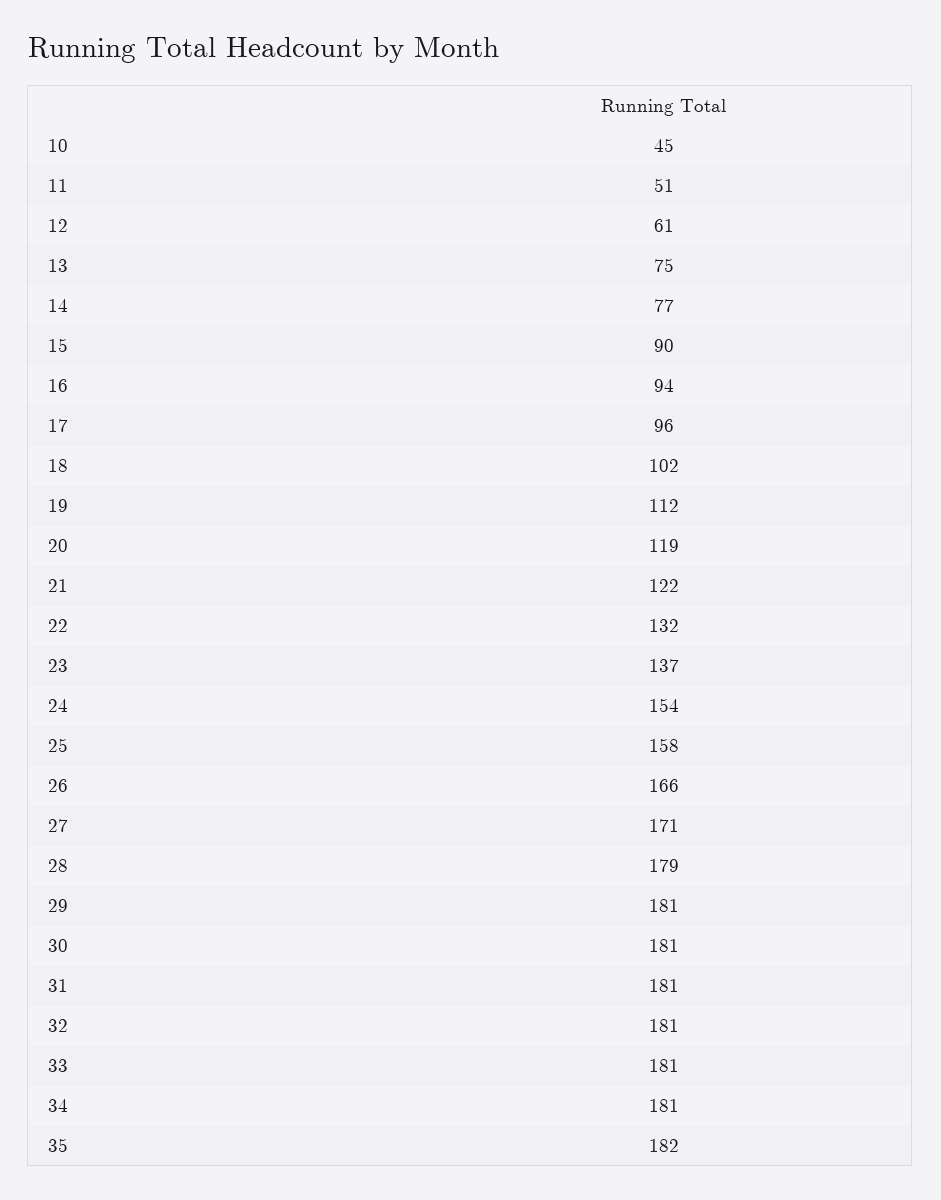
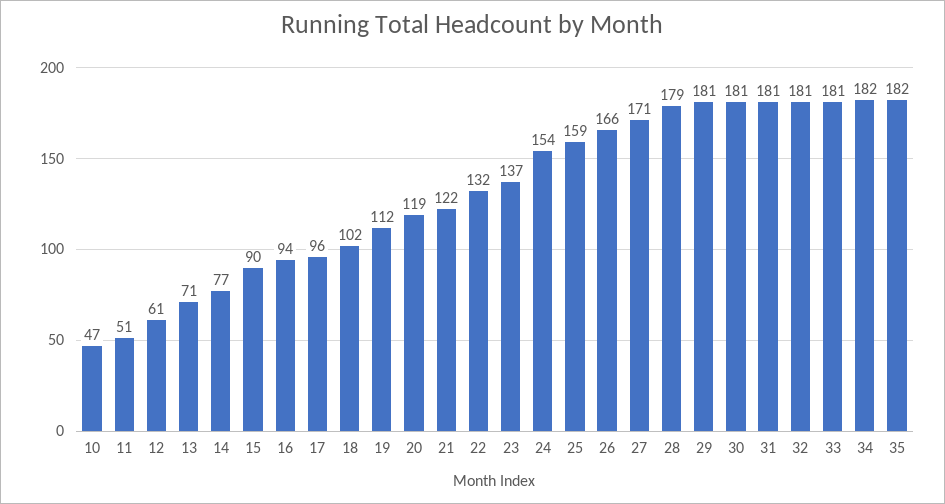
  {
-   "10": 45,
+   "10": 47,
    "11": 51,
    "12": 61,
-   "13": 75,
+   "13": 71,
    "14": 77,
    "15": 90,
    "16": 94,
    "17": 96,
    "18": 102,
    "19": 112,
    "20": 119,
    "21": 122,
    "22": 132,
    "23": 137,
    "24": 154,
-   "25": 158,
+   "25": 159,
    "26": 166,
    "27": 171,
    "28": 179,
    "29": 181,
    "30": 181,
    "31": 181,
    "32": 181,
    "33": 181,
-   "34": 181,
+   "34": 182,
    "35": 182
  }

